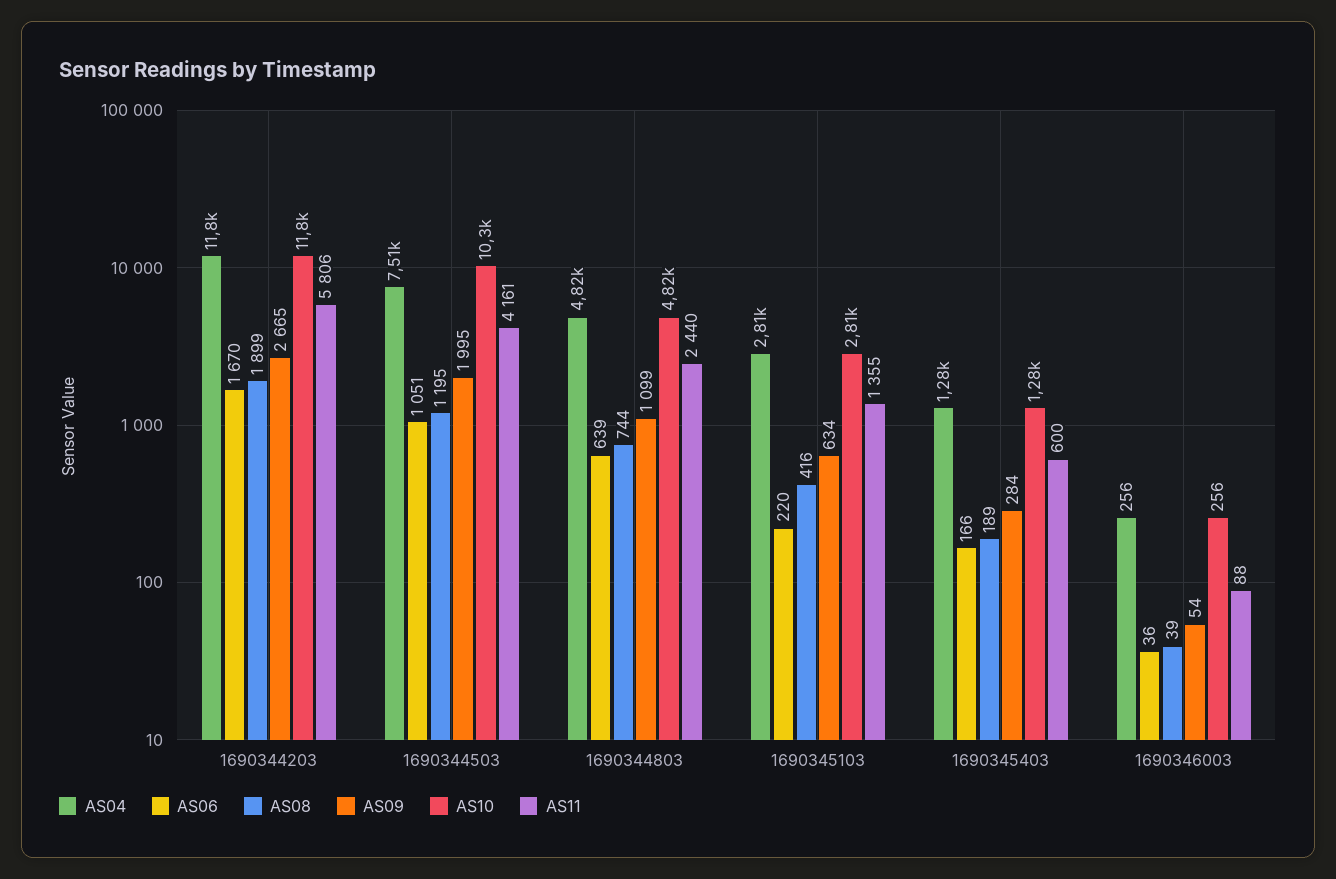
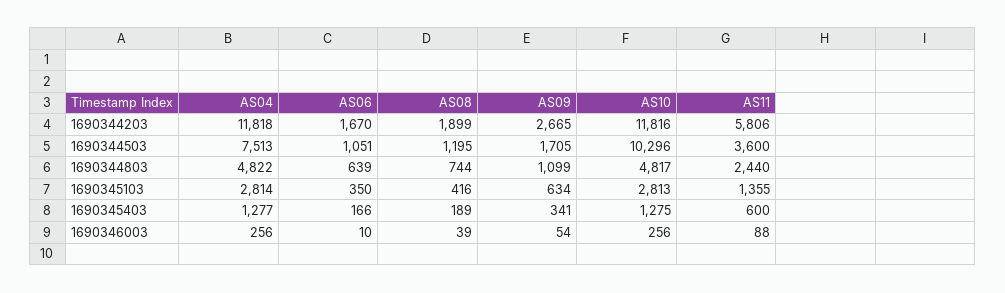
  {
    "AS04": {
      "1690344203": 11818,
      "1690344503": 7513,
      "1690344803": 4822,
      "1690345103": 2814,
      "1690345403": 1277,
      "1690346003": 256
    },
    "AS06": {
      "1690344203": 1670,
      "1690344503": 1051,
      "1690344803": 639,
-     "1690345103": 220,
+     "1690345103": 350,
      "1690345403": 166,
-     "1690346003": 36
+     "1690346003": 10
    },
    "AS08": {
      "1690344203": 1899,
      "1690344503": 1195,
      "1690344803": 744,
      "1690345103": 416,
      "1690345403": 189,
      "1690346003": 39
    },
    "AS09": {
      "1690344203": 2665,
-     "1690344503": 1995,
+     "1690344503": 1705,
      "1690344803": 1099,
      "1690345103": 634,
-     "1690345403": 284,
+     "1690345403": 341,
      "1690346003": 54
    },
    "AS10": {
      "1690344203": 11816,
      "1690344503": 10296,
      "1690344803": 4817,
      "1690345103": 2813,
      "1690345403": 1275,
      "1690346003": 256
    },
    "AS11": {
      "1690344203": 5806,
-     "1690344503": 4161,
+     "1690344503": 3600,
      "1690344803": 2440,
      "1690345103": 1355,
      "1690345403": 600,
      "1690346003": 88
    }
  }

